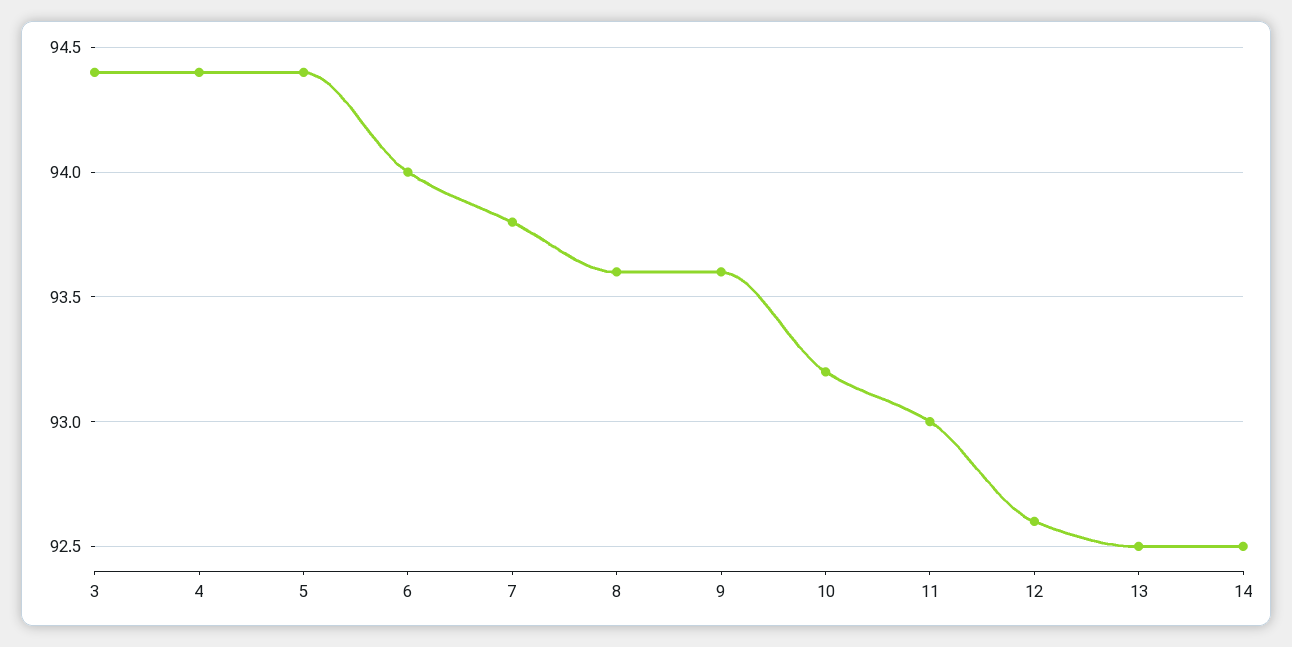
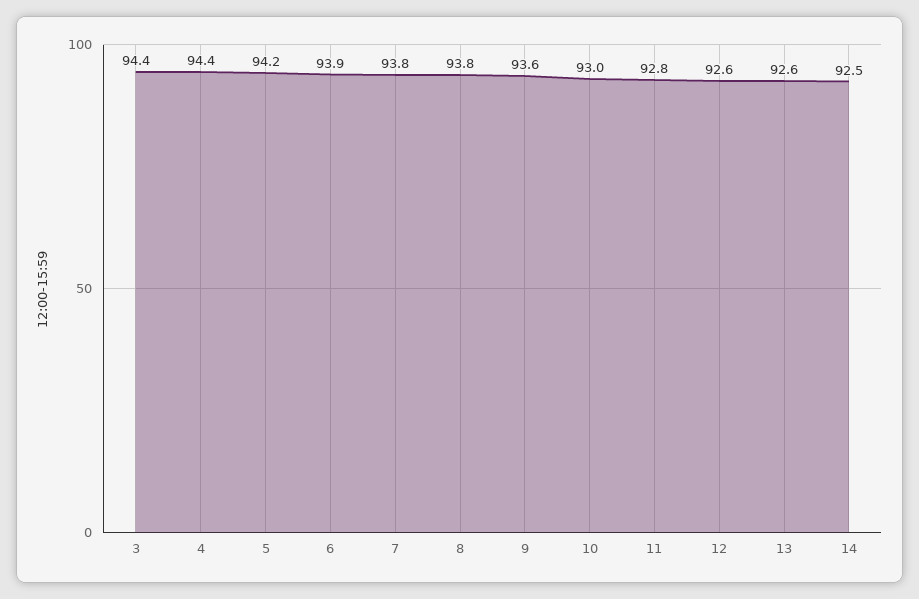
  {
    "3": 94.4,
    "4": 94.4,
-   "5": 94.4,
+   "5": 94.2,
-   "6": 94,
+   "6": 93.9,
    "7": 93.8,
-   "8": 93.6,
+   "8": 93.8,
    "9": 93.6,
-   "10": 93.2,
+   "10": 93,
-   "11": 93,
+   "11": 92.8,
    "12": 92.6,
-   "13": 92.5,
+   "13": 92.6,
    "14": 92.5
  }

